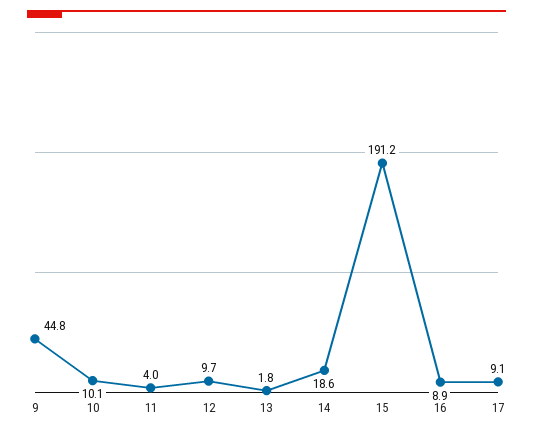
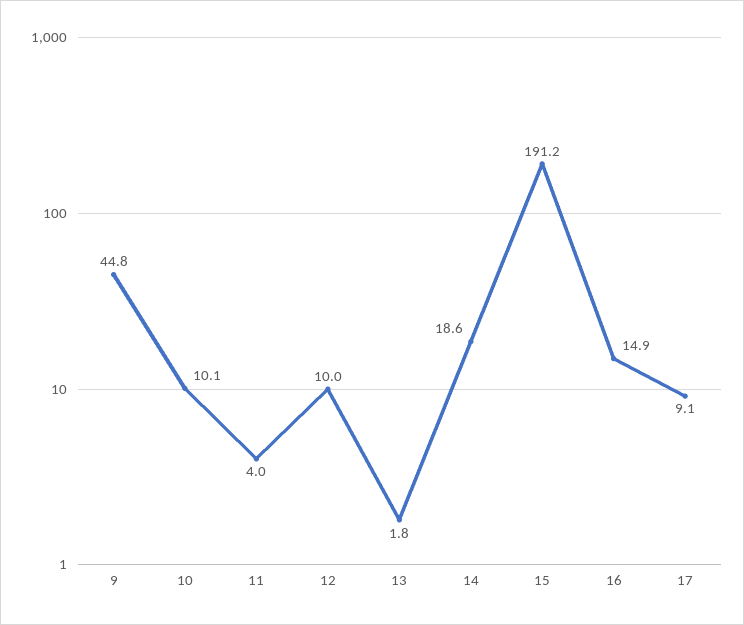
  {
    "9": 44.8,
    "10": 10.1,
    "11": 4,
-   "12": 9.7,
+   "12": 10,
    "13": 1.8,
    "14": 18.6,
    "15": 191.2,
-   "16": 8.9,
+   "16": 14.9,
    "17": 9.1
  }

